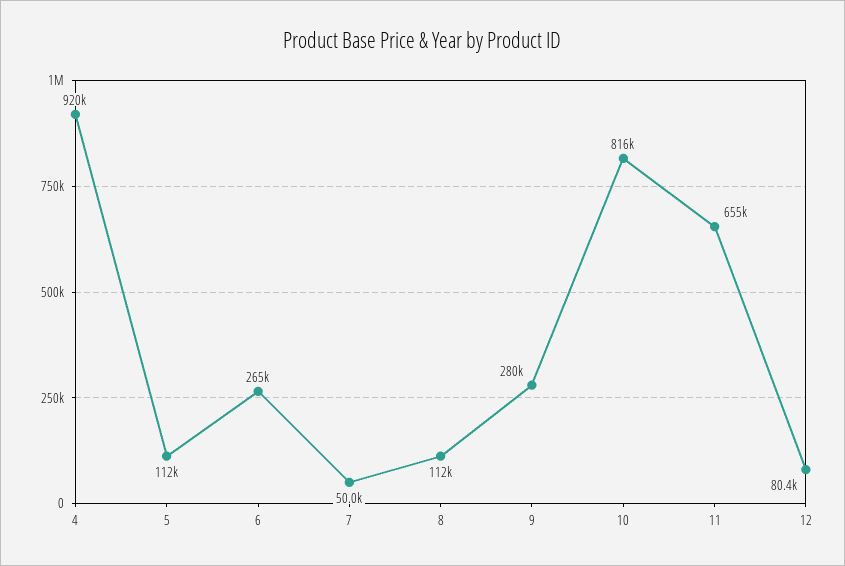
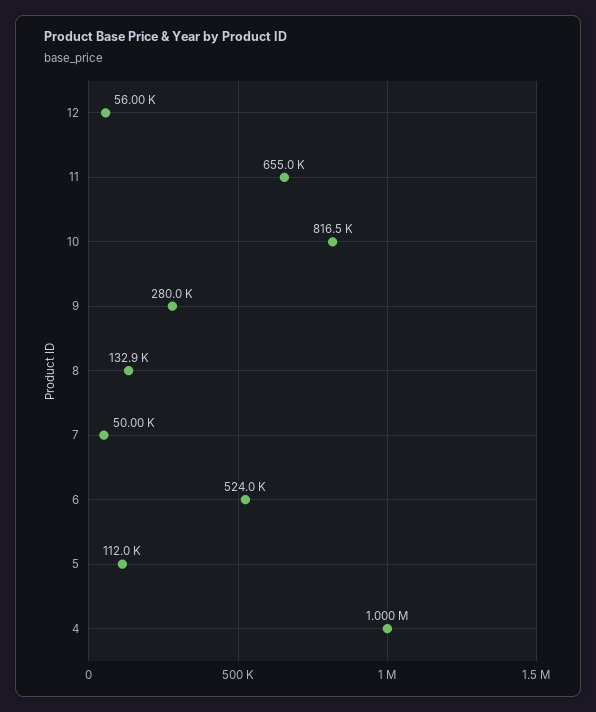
  {
-   "4": 920000,
+   "4": 1000000,
    "5": 112000,
-   "6": 265000,
+   "6": 524000,
    "7": 50000,
-   "8": 112000,
+   "8": 132900,
    "9": 280000,
    "10": 816500,
    "11": 655000,
-   "12": 80400
+   "12": 56000
  }

